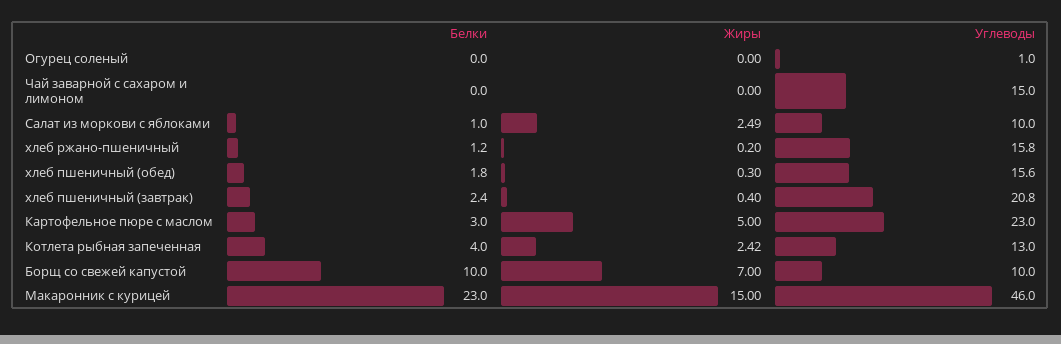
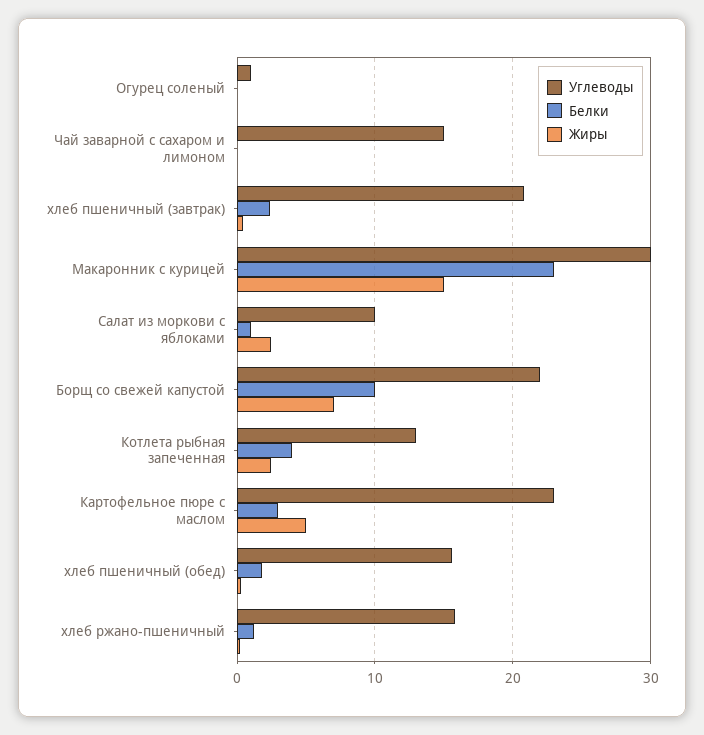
  {
    "Белки": {
      "Огурец соленый": 0,
      "Чай заварной с сахаром и лимоном": 0,
      "Салат из моркови с яблоками": 1,
      "хлеб ржано-пшеничный": 1.2,
      "хлеб пшеничный (обед)": 1.8,
      "хлеб пшеничный (завтрак)": 2.4,
      "Картофельное пюре с маслом": 3,
      "Котлета рыбная запеченная": 4,
      "Борщ со свежей капустой": 10,
      "Макаронник с курицей": 23
    },
    "Жиры": {
      "Огурец соленый": 0,
      "Чай заварной с сахаром и лимоном": 0,
      "Салат из моркови с яблоками": 2.49,
      "хлеб ржано-пшеничный": 0.2,
      "хлеб пшеничный (обед)": 0.3,
      "хлеб пшеничный (завтрак)": 0.4,
      "Картофельное пюре с маслом": 5,
      "Котлета рыбная запеченная": 2.42,
      "Борщ со свежей капустой": 7,
      "Макаронник с курицей": 15
    },
    "Углеводы": {
      "Огурец соленый": 1,
      "Чай заварной с сахаром и лимоном": 15,
      "Салат из моркови с яблоками": 10,
      "хлеб ржано-пшеничный": 15.8,
      "хлеб пшеничный (обед)": 15.6,
      "хлеб пшеничный (завтрак)": 20.8,
      "Картофельное пюре с маслом": 23,
      "Котлета рыбная запеченная": 13,
-     "Борщ со свежей капустой": 10,
+     "Борщ со свежей капустой": 22,
-     "Макаронник с курицей": 46
+     "Макаронник с курицей": 30
    }
  }

